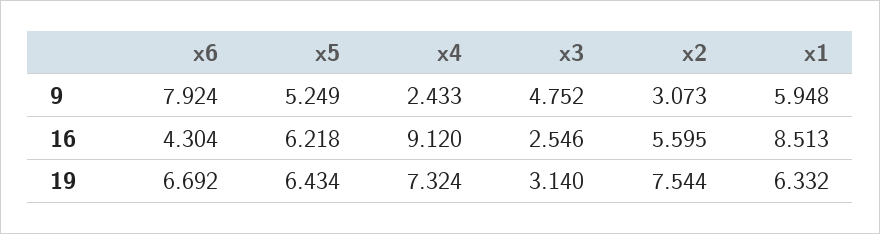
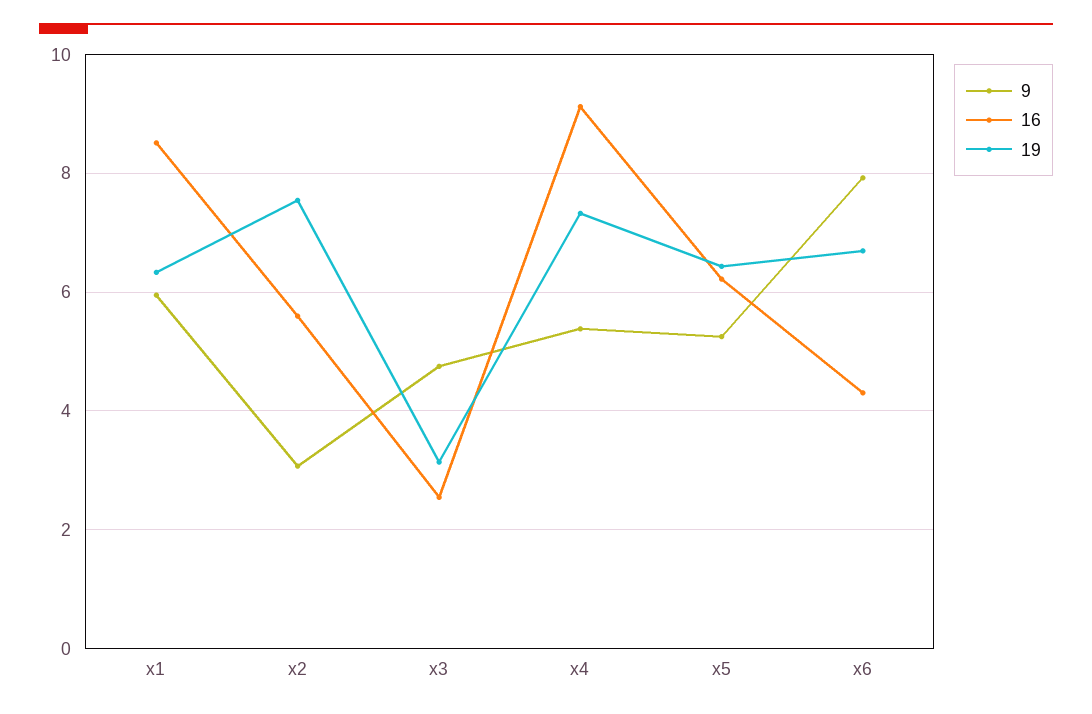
  {
    "9": {
      "x6": 7.924,
      "x5": 5.249,
-     "x4": 2.433,
+     "x4": 5.4,
      "x3": 4.752,
      "x2": 3.073,
      "x1": 5.948
    },
    "16": {
      "x6": 4.304,
      "x5": 6.218,
      "x4": 9.12,
      "x3": 2.546,
      "x2": 5.595,
      "x1": 8.513
    },
    "19": {
      "x6": 6.692,
      "x5": 6.434,
      "x4": 7.324,
      "x3": 3.14,
      "x2": 7.544,
      "x1": 6.332
    }
  }

